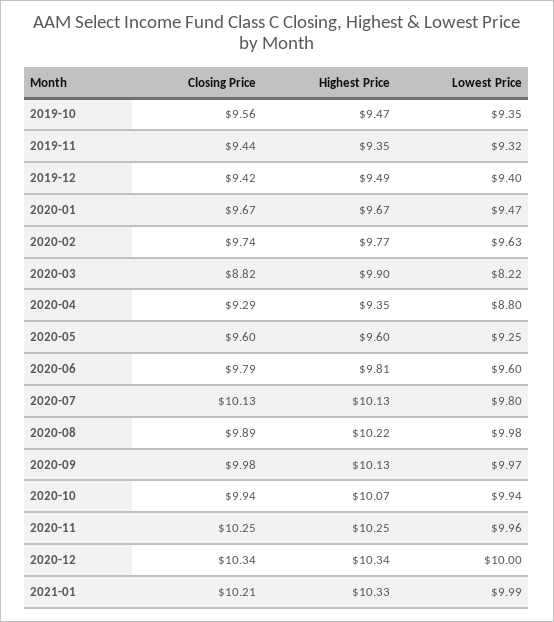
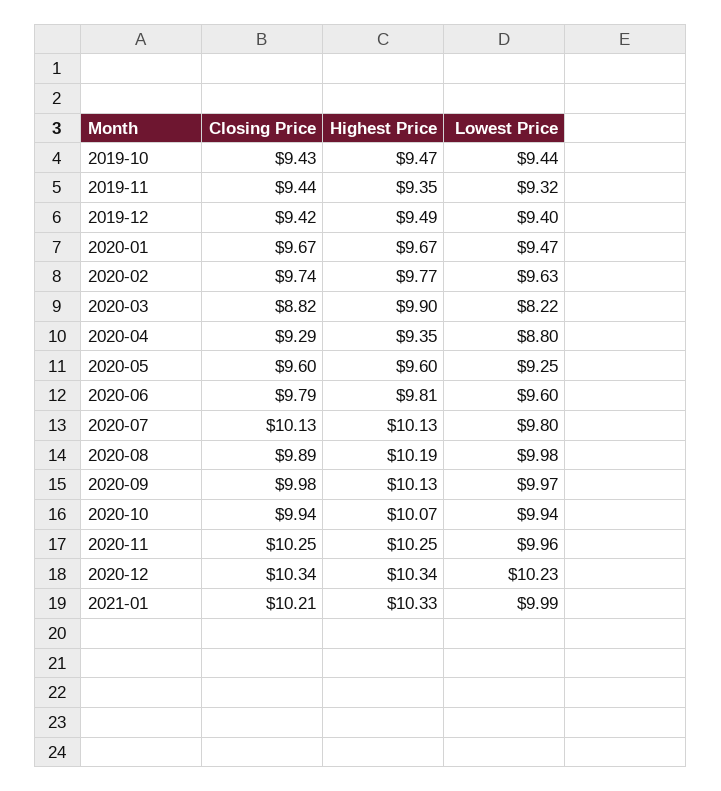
  {
    "Closing Price": {
-     "2019-10": 9.56,
+     "2019-10": 9.43,
      "2019-11": 9.44,
      "2019-12": 9.42,
      "2020-01": 9.67,
      "2020-02": 9.74,
      "2020-03": 8.82,
      "2020-04": 9.29,
      "2020-05": 9.6,
      "2020-06": 9.79,
      "2020-07": 10.13,
      "2020-08": 9.89,
      "2020-09": 9.98,
      "2020-10": 9.94,
      "2020-11": 10.25,
      "2020-12": 10.34,
      "2021-01": 10.21
    },
    "Highest Price": {
      "2019-10": 9.47,
      "2019-11": 9.35,
      "2019-12": 9.49,
      "2020-01": 9.67,
      "2020-02": 9.77,
      "2020-03": 9.9,
      "2020-04": 9.35,
      "2020-05": 9.6,
      "2020-06": 9.81,
      "2020-07": 10.13,
-     "2020-08": 10.22,
+     "2020-08": 10.19,
      "2020-09": 10.13,
      "2020-10": 10.07,
      "2020-11": 10.25,
      "2020-12": 10.34,
      "2021-01": 10.33
    },
    "Lowest Price": {
-     "2019-10": 9.35,
+     "2019-10": 9.44,
      "2019-11": 9.32,
      "2019-12": 9.4,
      "2020-01": 9.47,
      "2020-02": 9.63,
      "2020-03": 8.22,
      "2020-04": 8.8,
      "2020-05": 9.25,
      "2020-06": 9.6,
      "2020-07": 9.8,
      "2020-08": 9.98,
      "2020-09": 9.97,
      "2020-10": 9.94,
      "2020-11": 9.96,
-     "2020-12": 10,
+     "2020-12": 10.23,
      "2021-01": 9.99
    }
  }

